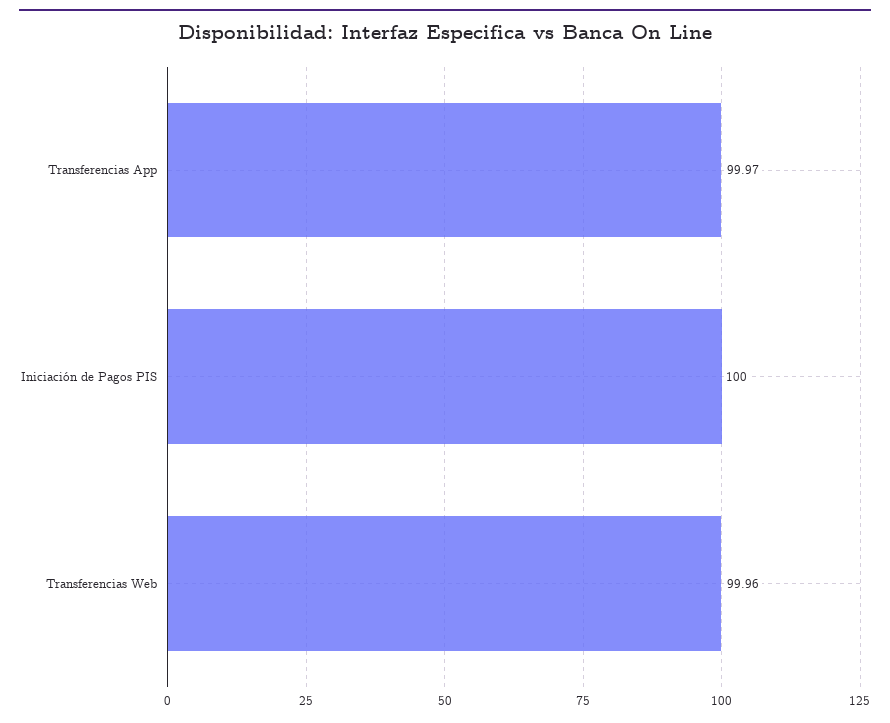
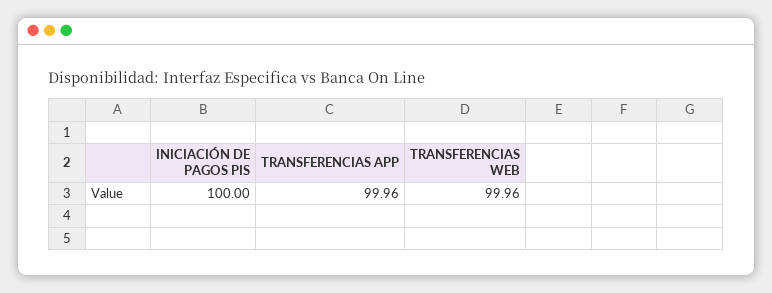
  {
-   "Transferencias App": 99.97,
+   "Transferencias App": 99.96,
    "Iniciación de Pagos PIS": 100,
    "Transferencias Web": 99.96
  }

